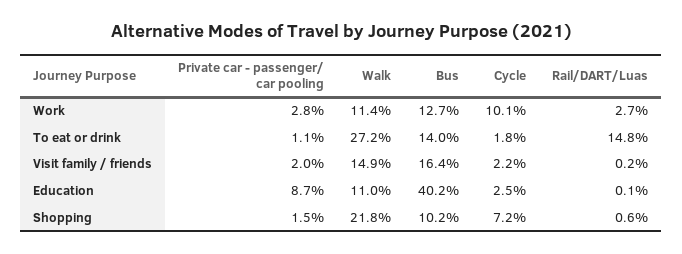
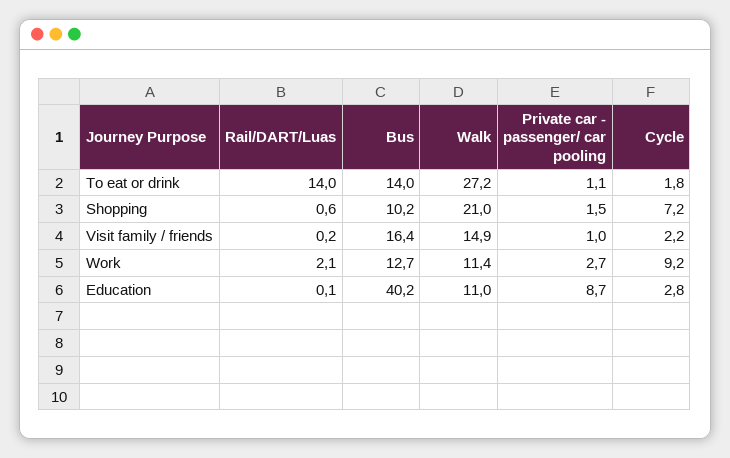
  {
    "Private car - passenger/ car pooling": {
-     "Work": 2.8,
+     "Work": 2.7,
      "To eat or drink": 1.1,
-     "Visit family / friends": 2,
+     "Visit family / friends": 1,
      "Education": 8.7,
      "Shopping": 1.5
    },
    "Walk": {
      "Work": 11.4,
      "To eat or drink": 27.2,
      "Visit family / friends": 14.9,
      "Education": 11,
-     "Shopping": 21.8
+     "Shopping": 21
    },
    "Bus": {
      "Work": 12.7,
      "To eat or drink": 14,
      "Visit family / friends": 16.4,
      "Education": 40.2,
      "Shopping": 10.2
    },
    "Cycle": {
-     "Work": 10.1,
+     "Work": 9.2,
      "To eat or drink": 1.8,
      "Visit family / friends": 2.2,
-     "Education": 2.5,
+     "Education": 2.8,
      "Shopping": 7.2
    },
    "Rail/DART/Luas": {
-     "Work": 2.7,
+     "Work": 2.1,
-     "To eat or drink": 14.8,
+     "To eat or drink": 14,
      "Visit family / friends": 0.2,
      "Education": 0.1,
      "Shopping": 0.6
    }
  }

